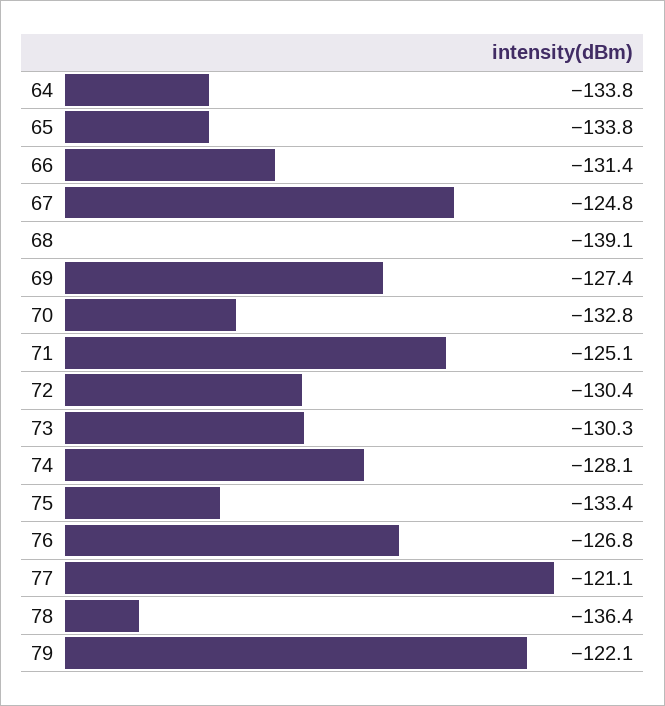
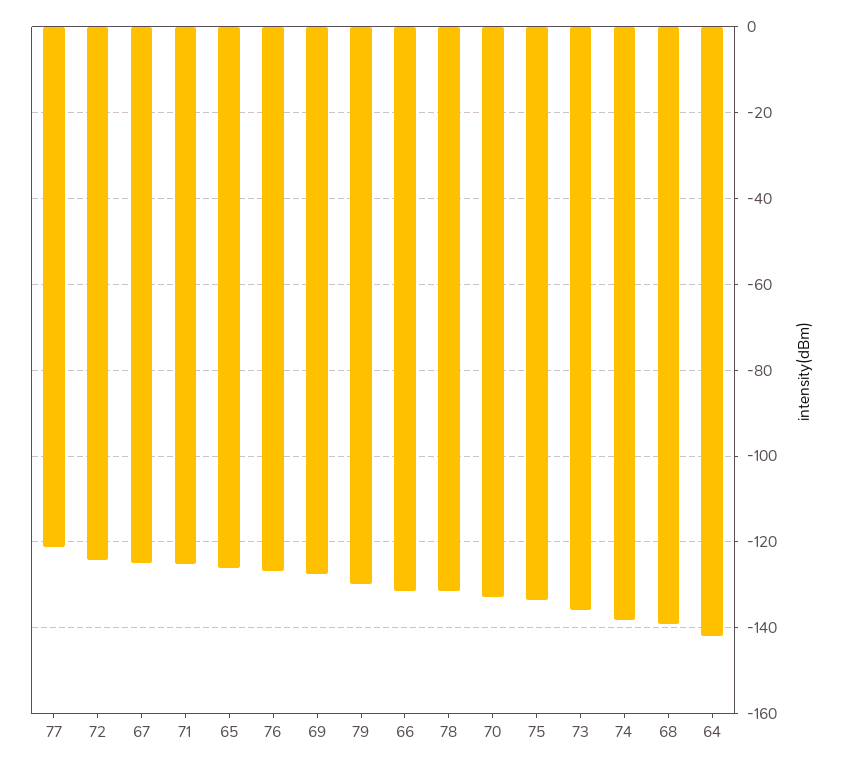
  {
-   "64": -133.8,
+   "64": -142,
-   "65": -133.8,
+   "65": -126,
    "66": -131.4,
    "67": -124.8,
    "68": -139.1,
    "69": -127.4,
    "70": -132.8,
    "71": -125.1,
-   "72": -130.4,
+   "72": -124,
-   "73": -130.3,
+   "73": -136,
-   "74": -128.1,
+   "74": -138,
    "75": -133.4,
    "76": -126.8,
    "77": -121.1,
-   "78": -136.4,
+   "78": -132,
-   "79": -122.1
+   "79": -130
  }

